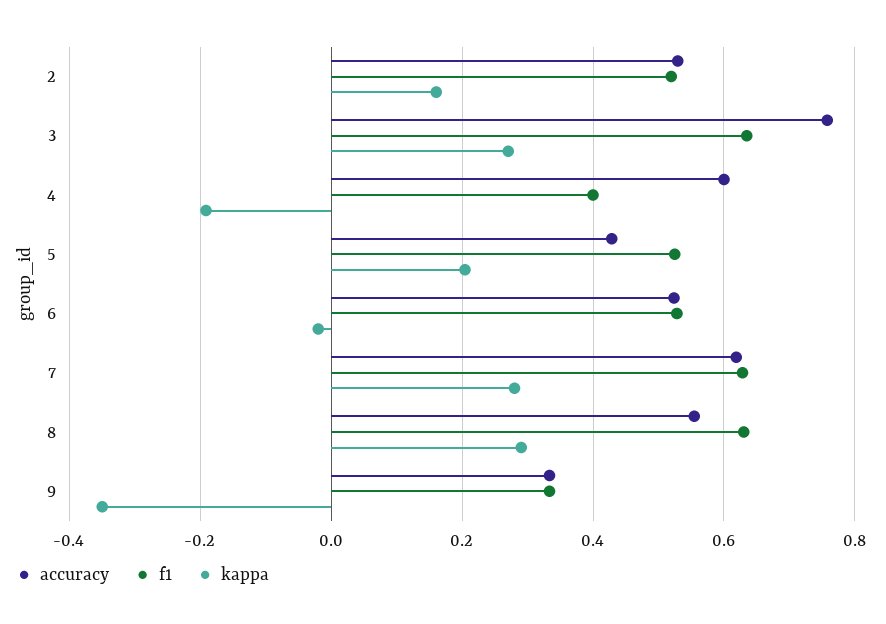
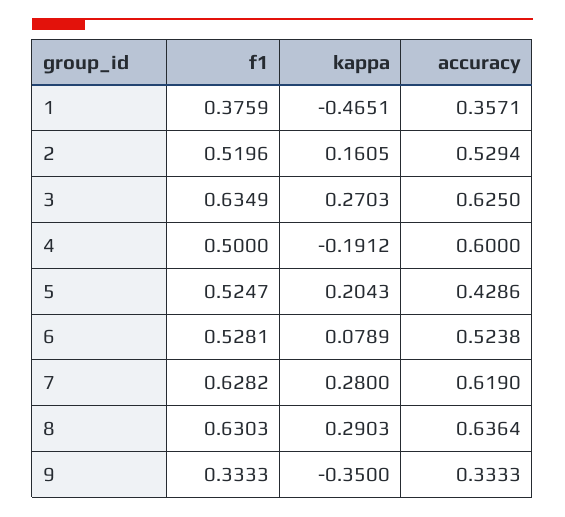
  {
    "accuracy": {
      "2": 0.5294,
-     "3": 0.76,
+     "3": 0.625,
      "4": 0.6,
      "5": 0.4286,
      "6": 0.5238,
      "7": 0.619,
-     "8": 0.56,
+     "8": 0.6364,
-     "9": 0.3333
+     "9": 0.3333,
+     "1": 0.3571
    },
    "f1": {
      "2": 0.5196,
      "3": 0.6349,
-     "4": 0.4,
+     "4": 0.5,
      "5": 0.5247,
      "6": 0.5281,
      "7": 0.6282,
      "8": 0.6303,
-     "9": 0.3333
+     "9": 0.3333,
+     "1": 0.3759
    },
    "kappa": {
      "2": 0.1605,
      "3": 0.2703,
      "4": -0.1912,
      "5": 0.2043,
-     "6": -0.02,
+     "6": 0.0789,
      "7": 0.28,
      "8": 0.2903,
-     "9": -0.35
+     "9": -0.35,
+     "1": -0.4651
    }
  }

